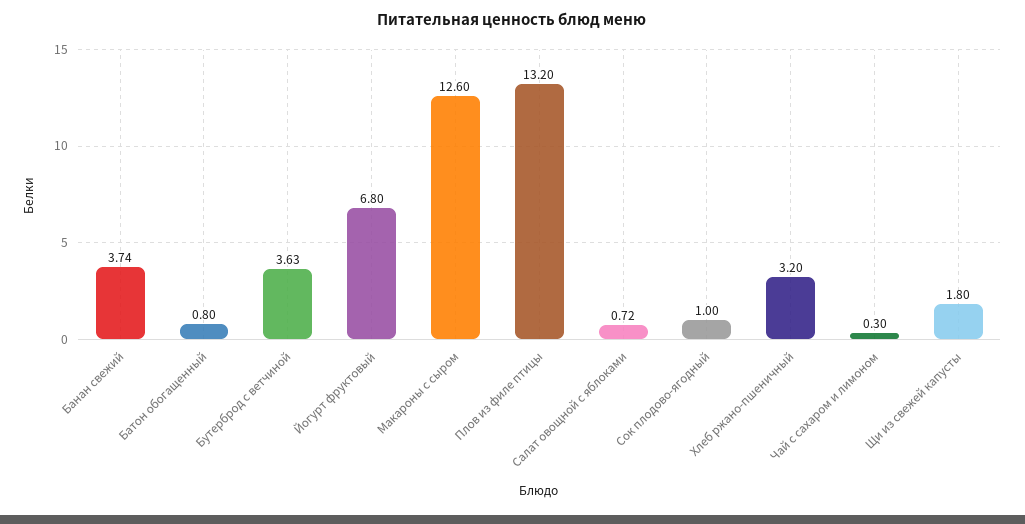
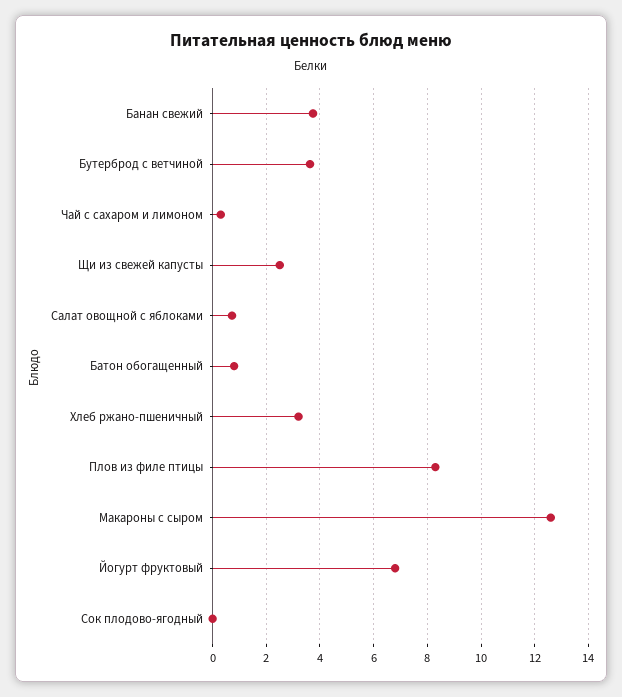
  {
    "Банан свежий": 3.74,
    "Батон обогащенный": 0.8,
    "Бутерброд с ветчиной": 3.63,
    "Йогурт фруктовый": 6.8,
    "Макароны с сыром": 12.6,
-   "Плов из филе птицы": 13.2,
+   "Плов из филе птицы": 8.25,
    "Салат овощной с яблоками": 0.72,
-   "Сок плодово-ягодный": 1,
+   "Сок плодово-ягодный": 0,
    "Хлеб ржано-пшеничный": 3.2,
    "Чай с сахаром и лимоном": 0.3,
-   "Щи из свежей капусты": 1.8
+   "Щи из свежей капусты": 2.5
  }

